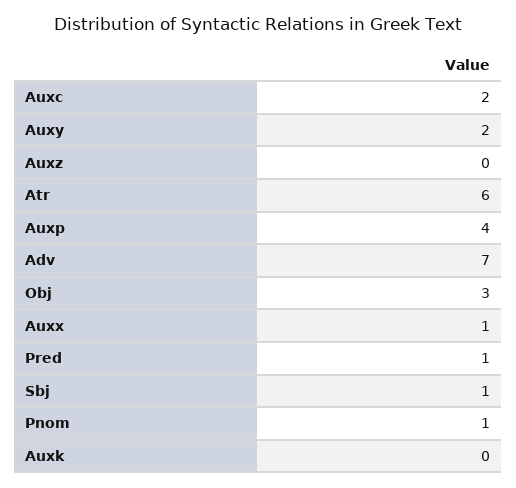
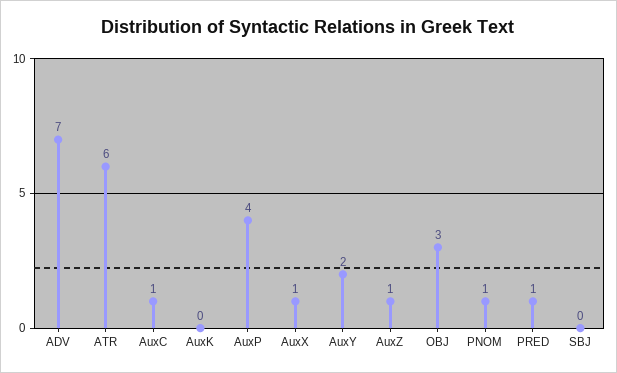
  {
-   "Auxc": 2,
+   "Auxc": 1,
    "Auxy": 2,
-   "Auxz": 0,
+   "Auxz": 1,
    "Atr": 6,
    "Auxp": 4,
    "Adv": 7,
    "Obj": 3,
    "Auxx": 1,
    "Pred": 1,
-   "Sbj": 1,
+   "Sbj": 0,
    "Pnom": 1,
    "Auxk": 0
  }

